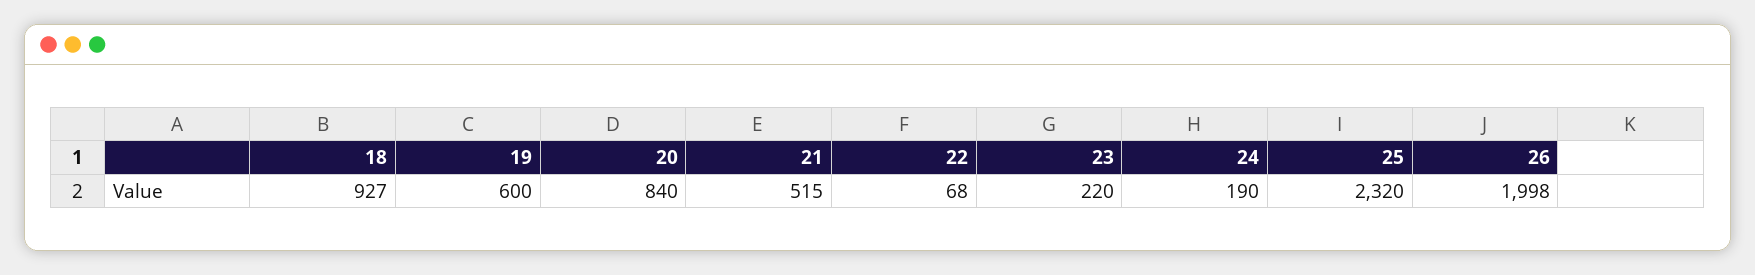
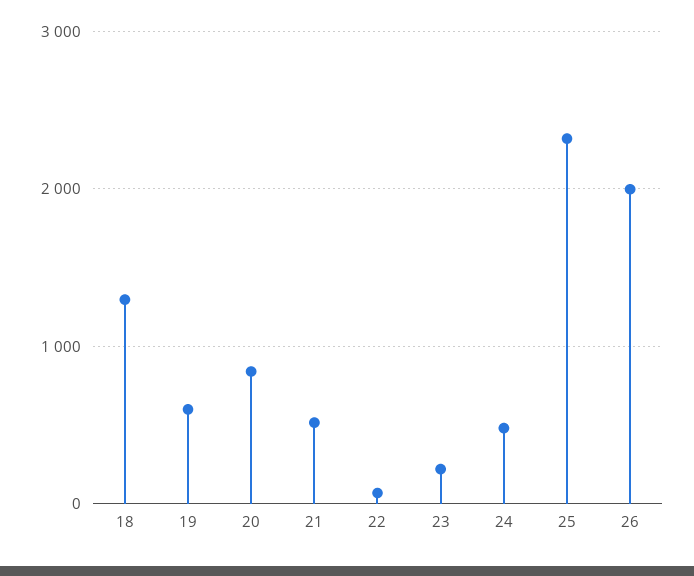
  {
-   "18": 927,
+   "18": 1300,
    "19": 600,
    "20": 840,
    "21": 515,
    "22": 68,
    "23": 220,
-   "24": 190,
+   "24": 500,
    "25": 2320,
    "26": 1998
  }

